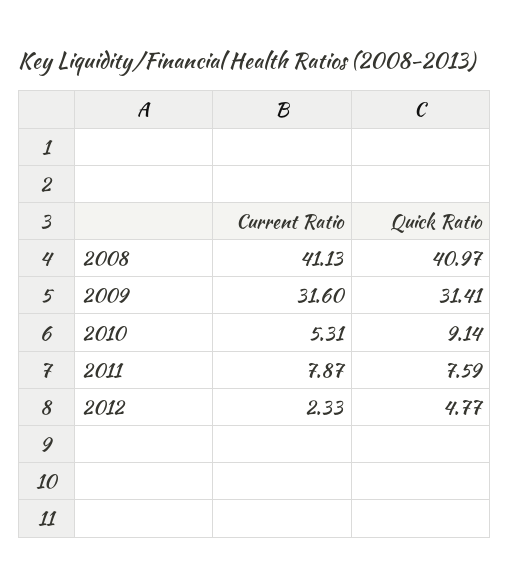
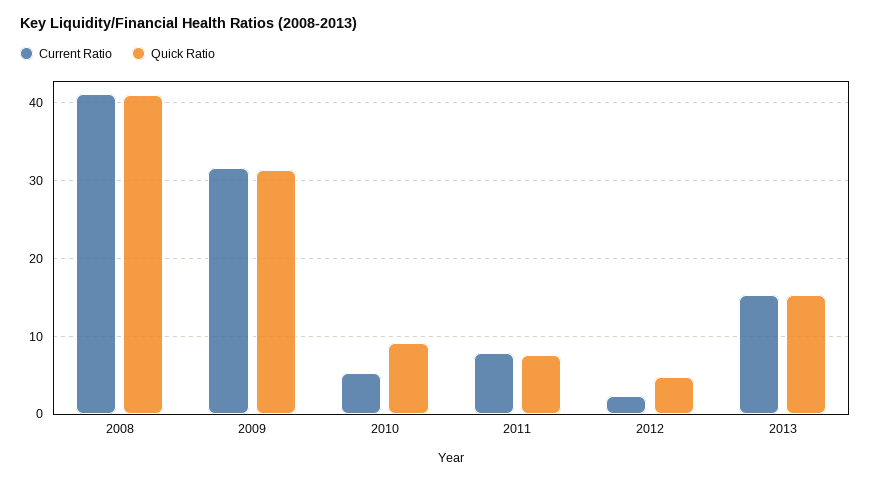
  {
    "Current Ratio": {
      "2008": 41.13,
      "2009": 31.6,
      "2010": 5.31,
      "2011": 7.87,
-     "2012": 2.33
+     "2012": 2.33,
+     "2013": 15
    },
    "Quick Ratio": {
      "2008": 40.97,
      "2009": 31.41,
      "2010": 9.14,
      "2011": 7.59,
-     "2012": 4.77
+     "2012": 4.77,
+     "2013": 15
    }
  }

